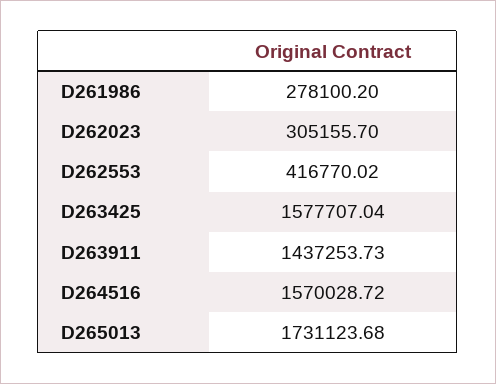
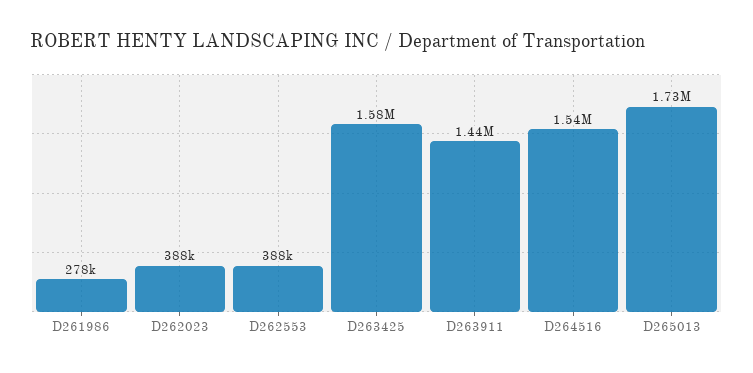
  {
    "D261986": 278100.2,
-   "D262023": 305155.7,
+   "D262023": 388000,
-   "D262553": 416770.02,
+   "D262553": 388000,
    "D263425": 1577707.04,
    "D263911": 1437253.73,
-   "D264516": 1570028.72,
+   "D264516": 1540000,
    "D265013": 1731123.68
  }

